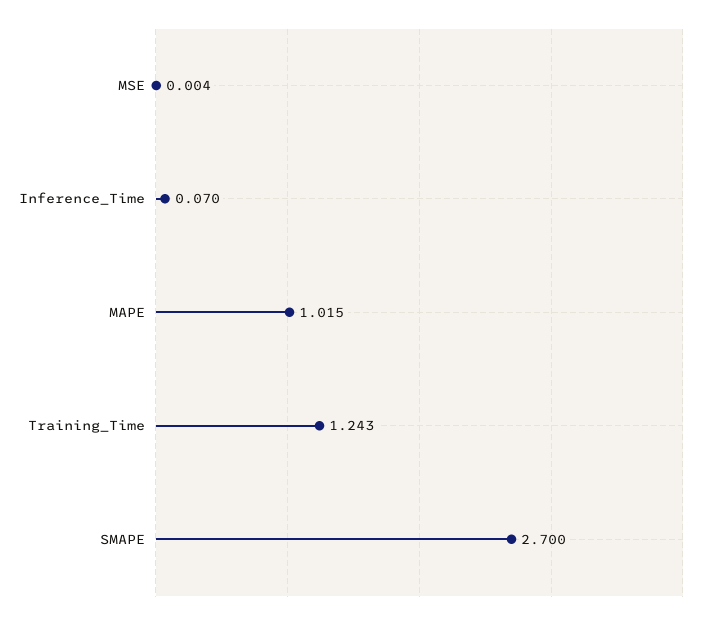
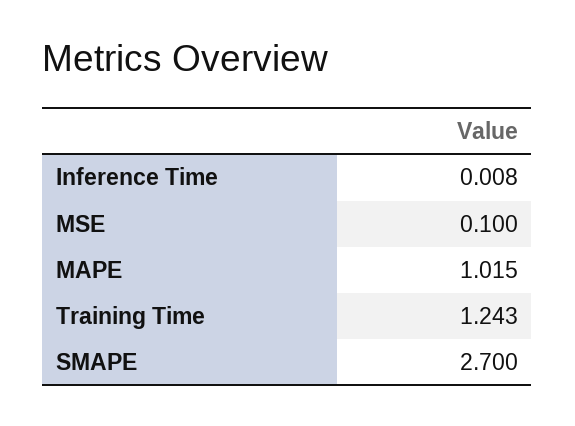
  {
-   "MSE": 0.004,
+   "MSE": 0.1,
-   "Inference_Time": 0.07,
+   "Inference_Time": 0.008,
    "MAPE": 1.015,
    "Training_Time": 1.243,
    "SMAPE": 2.7
  }

